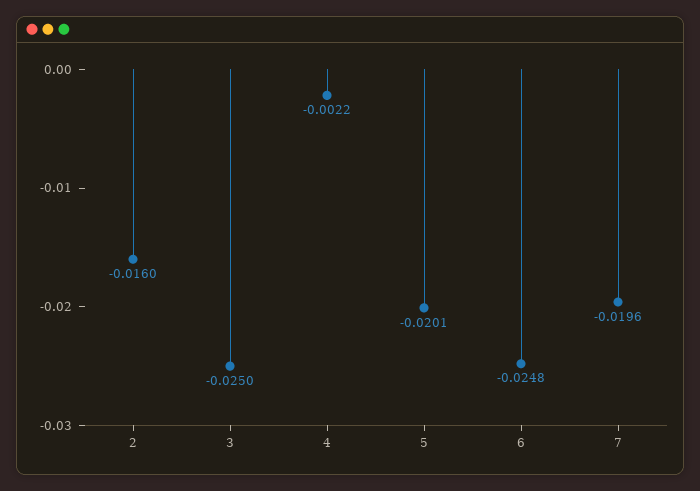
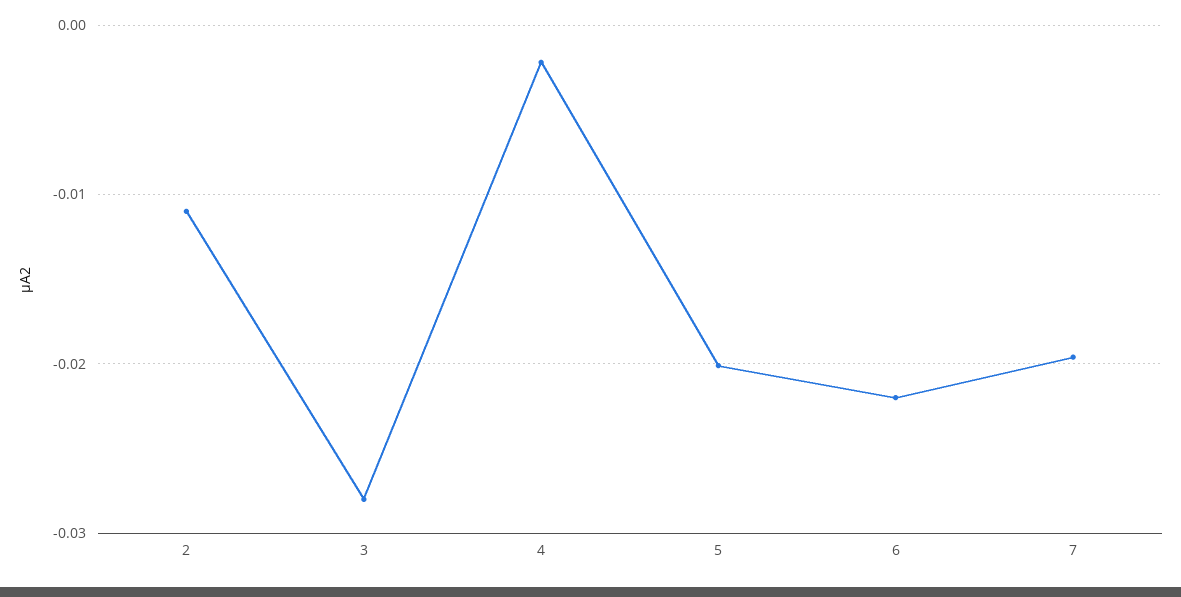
  {
-   "2": -0.016,
+   "2": -0.011,
-   "3": -0.025,
+   "3": -0.028,
    "4": -0.0022,
    "5": -0.0201,
-   "6": -0.0248,
+   "6": -0.022,
    "7": -0.0196
  }

